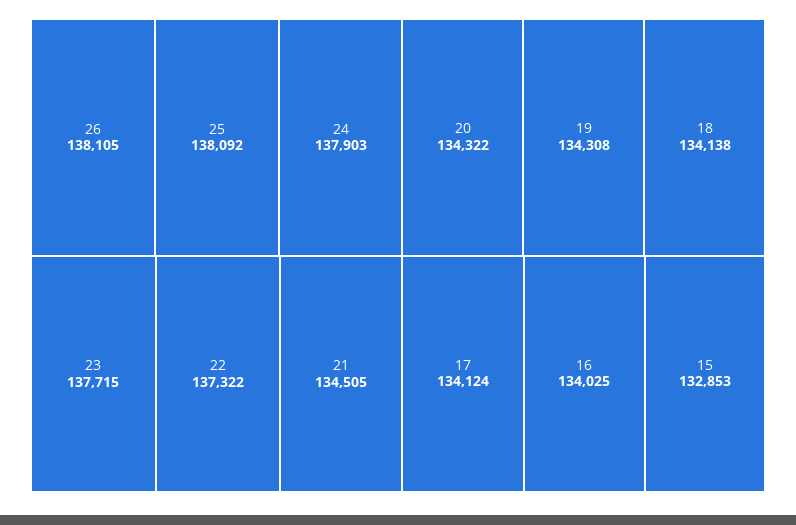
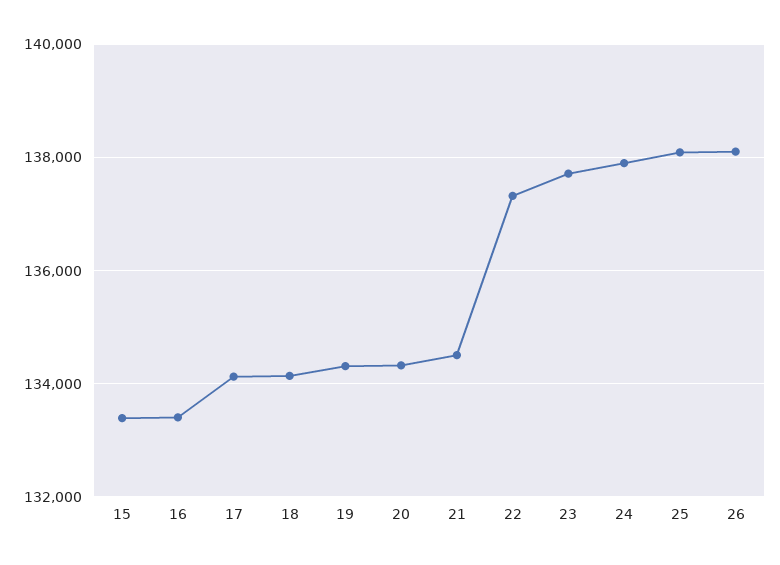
  {
    "26": 138105,
    "25": 138092,
    "24": 137903,
    "23": 137715,
    "22": 137322,
    "21": 134505,
    "20": 134322,
    "19": 134308,
    "18": 134138,
    "17": 134124,
-   "16": 134025,
+   "16": 133400,
-   "15": 132853
+   "15": 133400
  }

